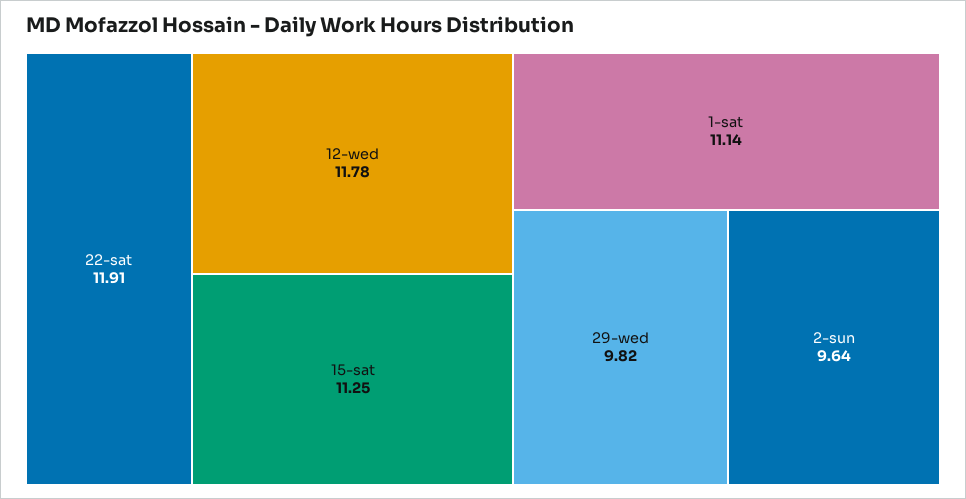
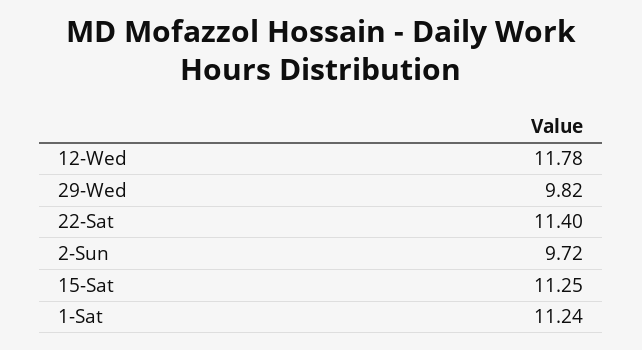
  {
-   "22-sat": 11.91,
+   "22-sat": 11.4,
    "12-wed": 11.78,
    "15-sat": 11.25,
-   "1-sat": 11.14,
+   "1-sat": 11.24,
    "29-wed": 9.82,
-   "2-sun": 9.64
+   "2-sun": 9.72
  }

